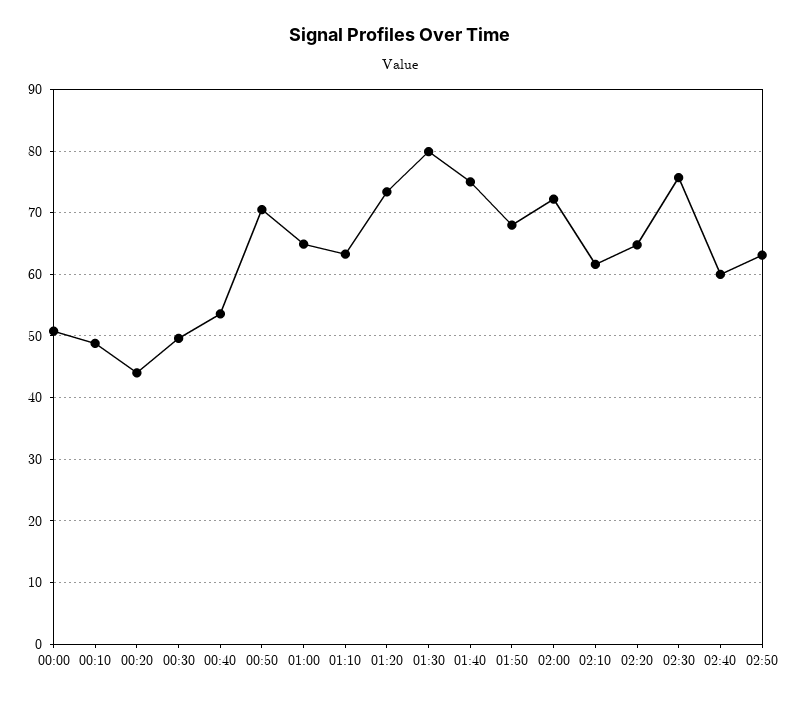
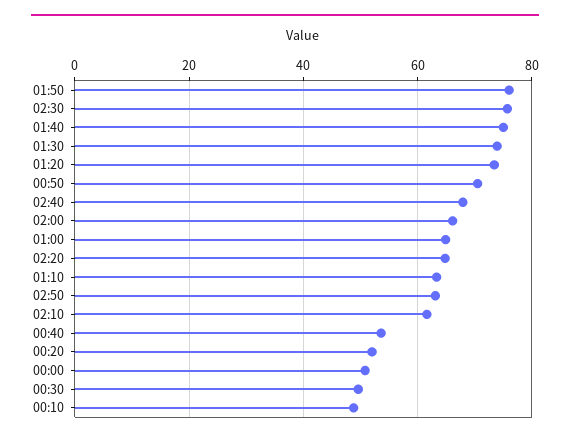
  {
    "00:00": 51,
    "00:10": 49,
-   "00:20": 44,
+   "00:20": 52,
    "00:30": 50,
    "00:40": 54,
    "00:50": 71,
    "01:00": 65,
    "01:10": 63,
    "01:20": 73,
-   "01:30": 80,
+   "01:30": 74,
    "01:40": 75,
-   "01:50": 68,
+   "01:50": 76,
-   "02:00": 72,
+   "02:00": 66,
    "02:10": 62,
    "02:20": 65,
    "02:30": 76,
-   "02:40": 60,
+   "02:40": 68,
    "02:50": 63
  }

